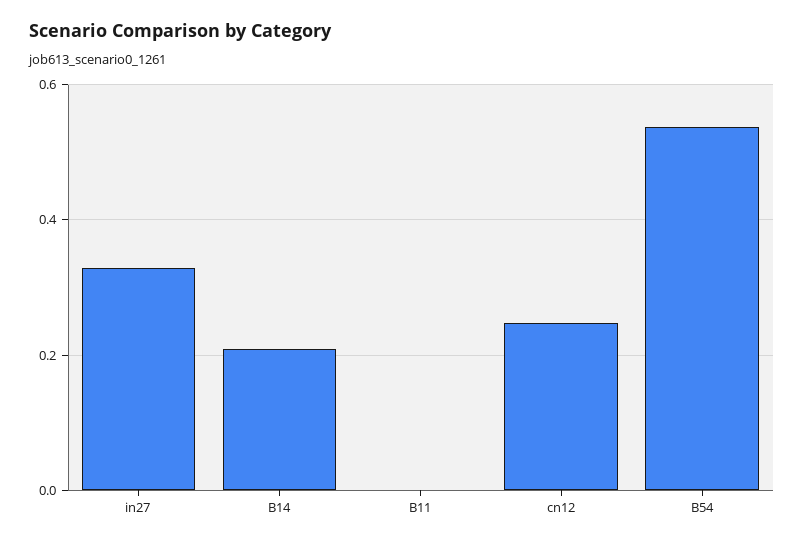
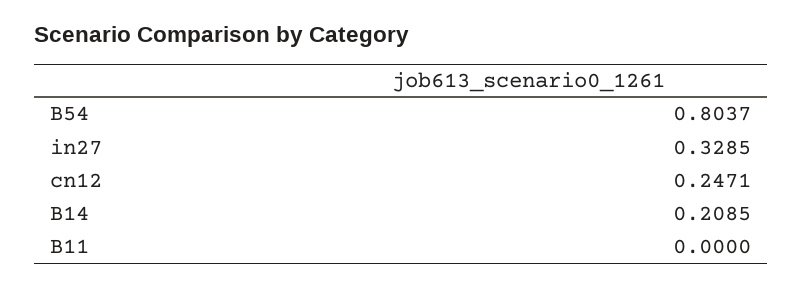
  {
    "in27": 0.3285,
    "B14": 0.2085,
    "B11": 0,
    "cn12": 0.2471,
-   "B54": 0.54
+   "B54": 0.8037
  }

